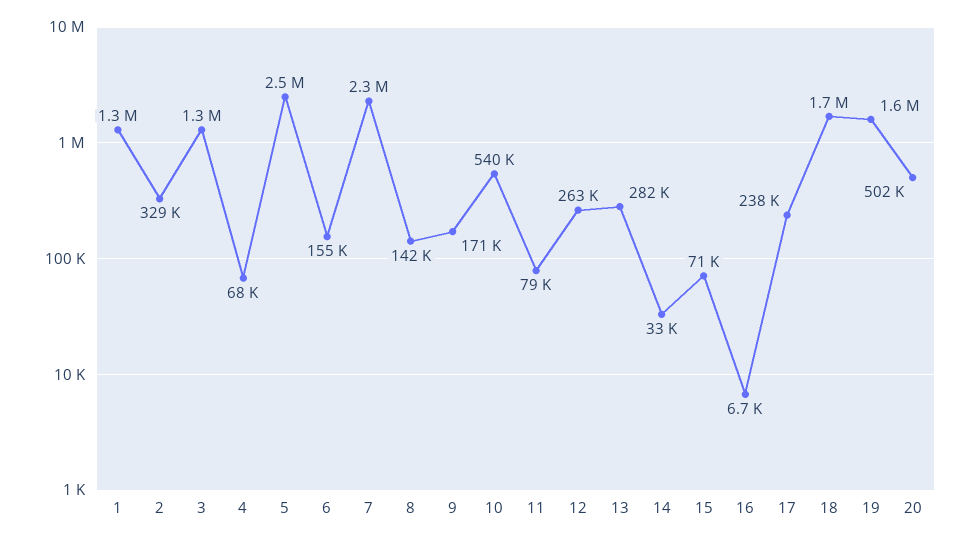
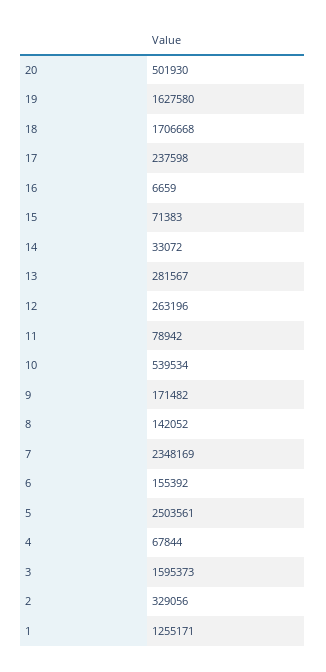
  {
    "1": 1255171,
    "2": 329056,
-   "3": 1300000,
+   "3": 1595373,
    "4": 67844,
    "5": 2503561,
    "6": 155392,
    "7": 2348169,
    "8": 142052,
    "9": 171482,
    "10": 539534,
    "11": 78942,
    "12": 263196,
    "13": 281567,
    "14": 33072,
    "15": 71383,
    "16": 6659,
    "17": 237598,
    "18": 1706668,
    "19": 1627580,
    "20": 501930
  }

